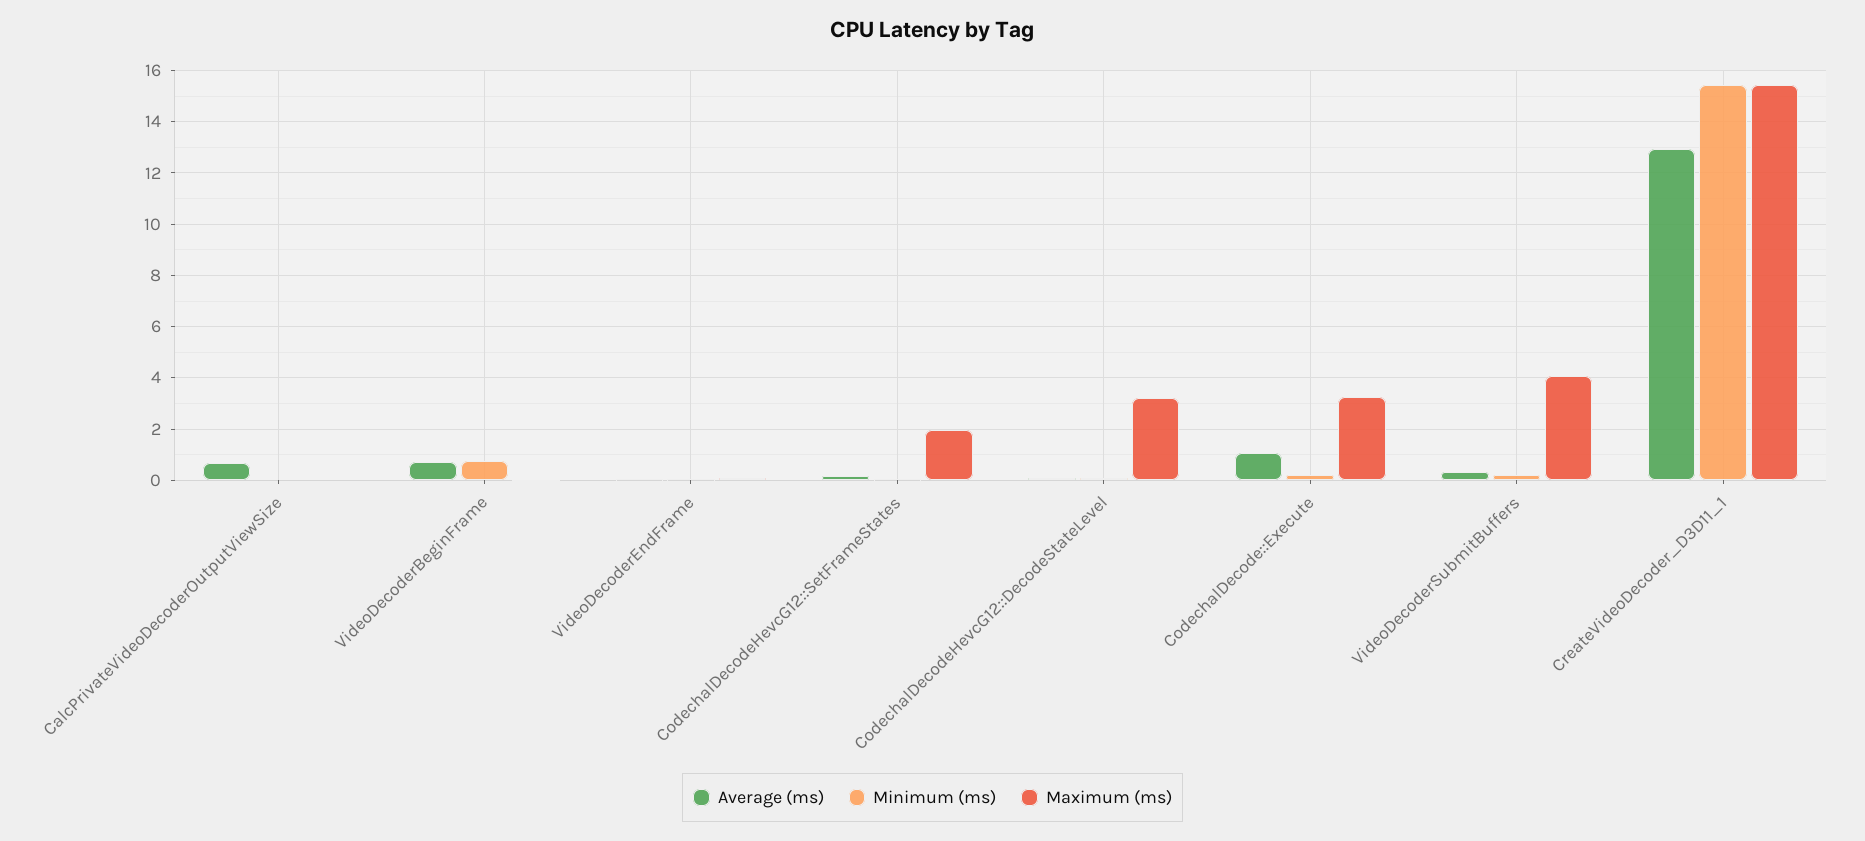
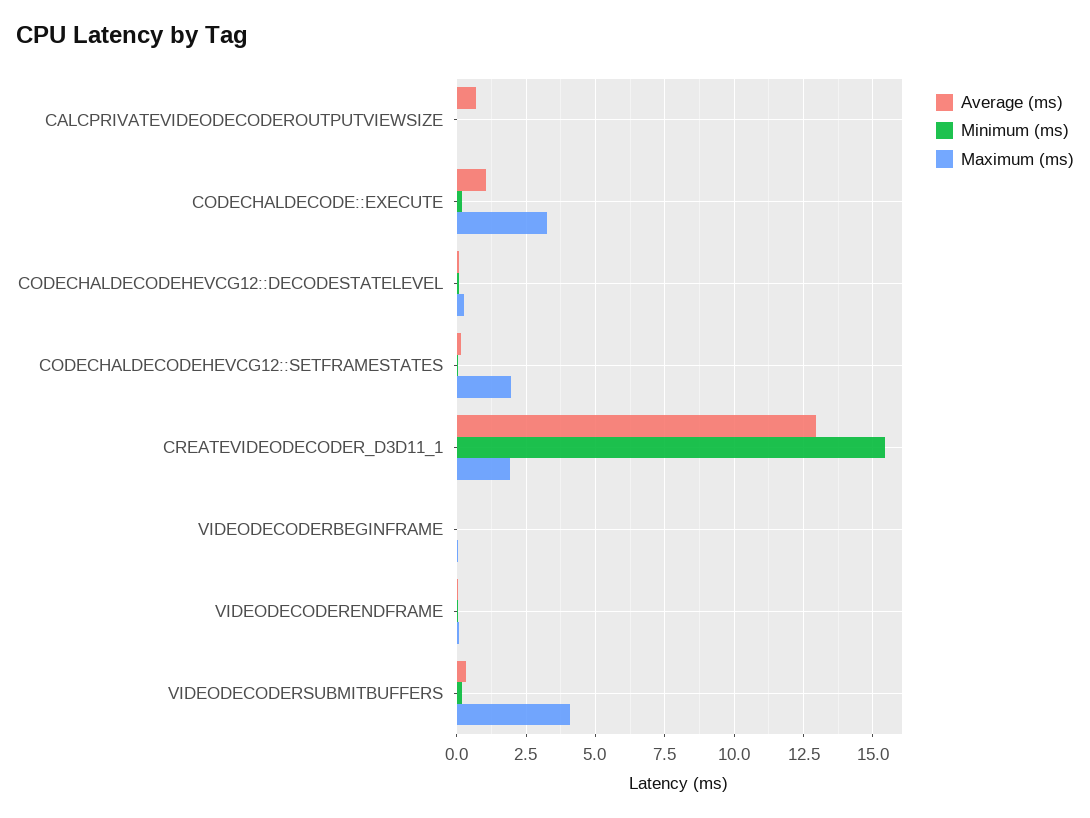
  {
    "Average (ms)": {
      "CalcPrivateVideoDecoderOutputViewSize": 0.75,
-     "VideoDecoderBeginFrame": 0.75,
+     "VideoDecoderBeginFrame": 0,
      "VideoDecoderEndFrame": 0,
      "CodechalDecodeHevcG12::SetFrameStates": 0.25,
      "CodechalDecodeHevcG12::DecodeStateLevel": 0,
      "CodechalDecode::Execute": 1,
      "VideoDecoderSubmitBuffers": 0.25,
      "CreateVideoDecoder_D3D11_1": 13
    },
    "Minimum (ms)": {
      "CalcPrivateVideoDecoderOutputViewSize": 0,
-     "VideoDecoderBeginFrame": 0.75,
+     "VideoDecoderBeginFrame": 0,
      "VideoDecoderEndFrame": 0,
      "CodechalDecodeHevcG12::SetFrameStates": 0,
      "CodechalDecodeHevcG12::DecodeStateLevel": 0,
      "CodechalDecode::Execute": 0.25,
      "VideoDecoderSubmitBuffers": 0.25,
      "CreateVideoDecoder_D3D11_1": 15.5
    },
    "Maximum (ms)": {
      "CalcPrivateVideoDecoderOutputViewSize": 0,
      "VideoDecoderBeginFrame": 0,
      "VideoDecoderEndFrame": 0,
      "CodechalDecodeHevcG12::SetFrameStates": 2,
-     "CodechalDecodeHevcG12::DecodeStateLevel": 3.25,
+     "CodechalDecodeHevcG12::DecodeStateLevel": 0.25,
      "CodechalDecode::Execute": 3.25,
      "VideoDecoderSubmitBuffers": 4,
-     "CreateVideoDecoder_D3D11_1": 15.5
+     "CreateVideoDecoder_D3D11_1": 2
    }
  }

